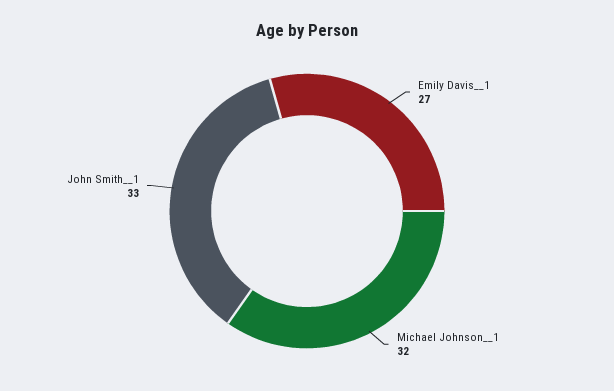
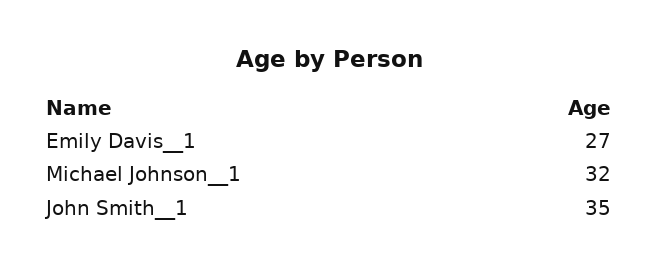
  {
    "Emily Davis__1": 27,
    "Michael Johnson__1": 32,
-   "John Smith__1": 33
+   "John Smith__1": 35
  }

